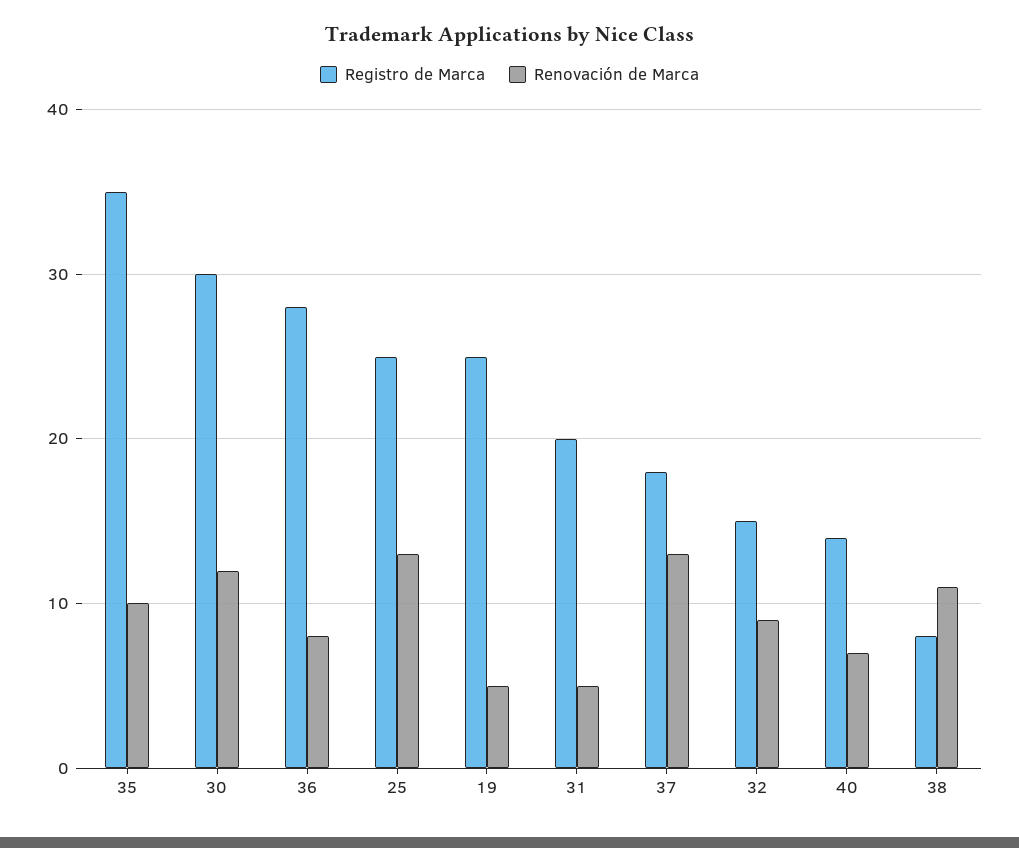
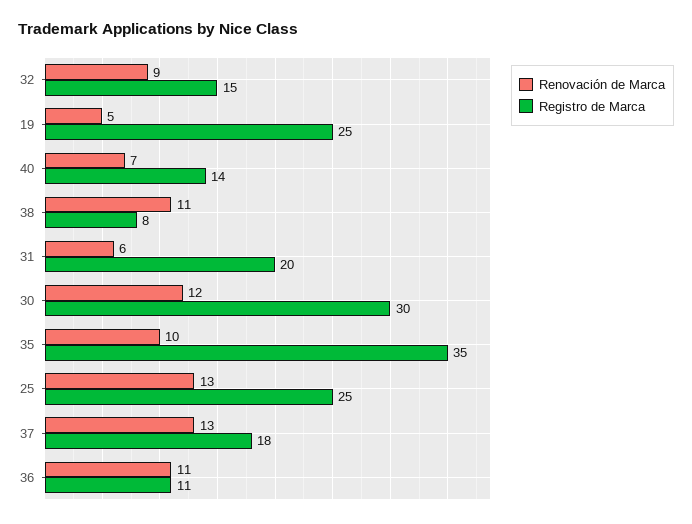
  {
    "Registro de Marca": {
      "35": 35,
      "30": 30,
-     "36": 28,
+     "36": 11,
      "25": 25,
      "19": 25,
      "31": 20,
      "37": 18,
      "32": 15,
      "40": 14,
      "38": 8
    },
    "Renovación de Marca": {
      "35": 10,
      "30": 12,
-     "36": 8,
+     "36": 11,
      "25": 13,
      "19": 5,
-     "31": 5,
+     "31": 6,
      "37": 13,
      "32": 9,
      "40": 7,
      "38": 11
    }
  }

